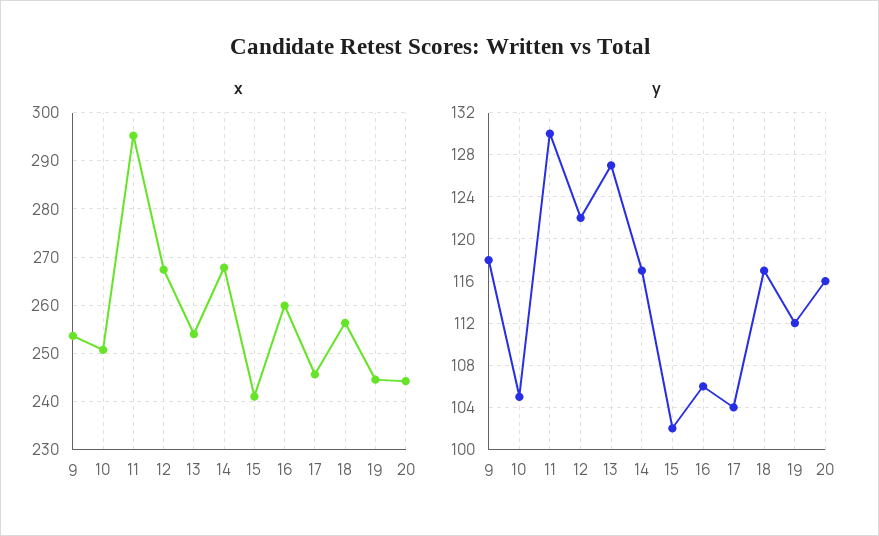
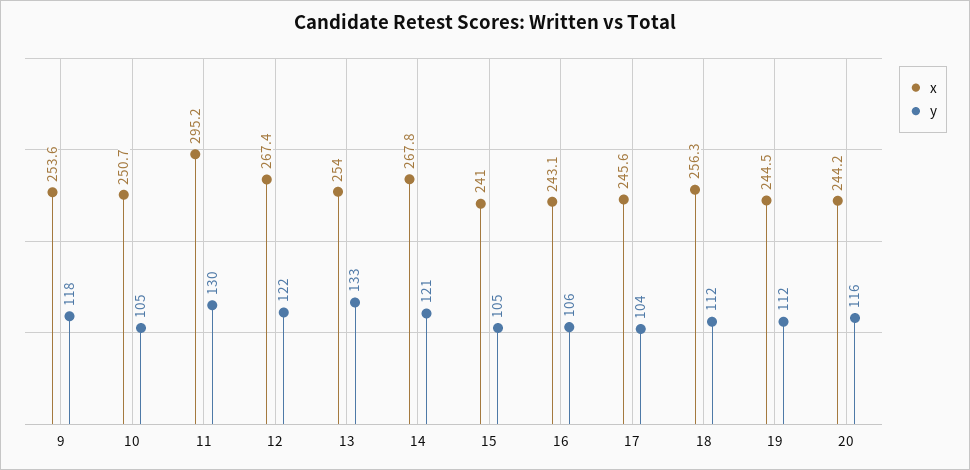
  {
    "x": {
      "9": 253.6,
      "10": 250.7,
      "11": 295.2,
      "12": 267.4,
      "13": 254,
      "14": 267.8,
      "15": 241,
-     "16": 260,
+     "16": 243.1,
      "17": 245.6,
      "18": 256.3,
      "19": 244.5,
      "20": 244.2
    },
    "y": {
      "9": 118,
      "10": 105,
      "11": 130,
      "12": 122,
-     "13": 127,
+     "13": 133,
-     "14": 117,
+     "14": 121,
-     "15": 102,
+     "15": 105,
      "16": 106,
      "17": 104,
-     "18": 117,
+     "18": 112,
      "19": 112,
      "20": 116
    }
  }

